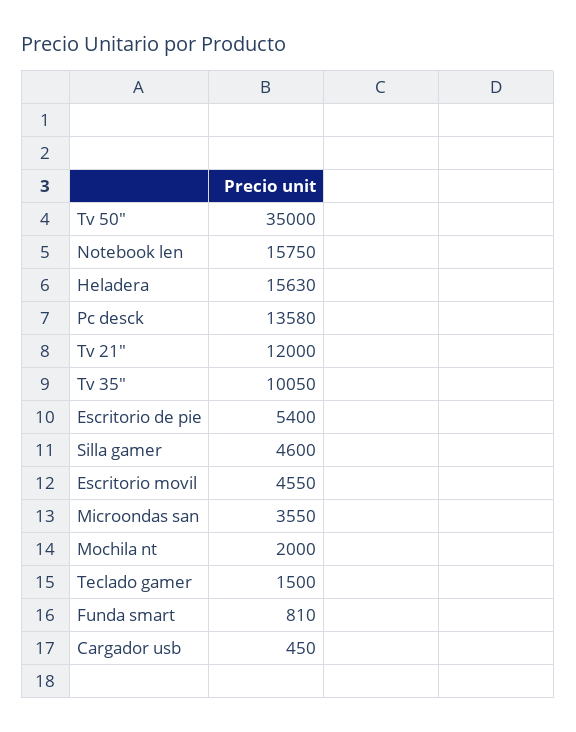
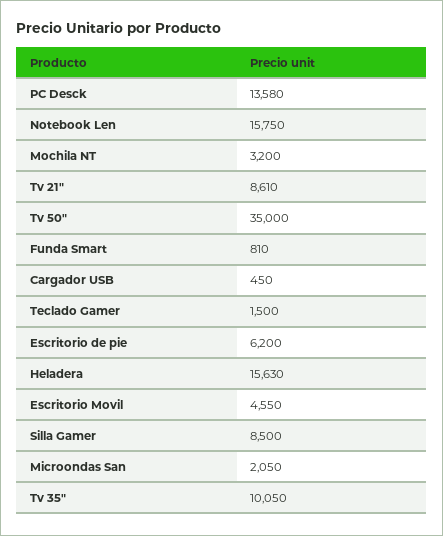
  {
    "Tv 50\"": 35000,
    "Notebook len": 15750,
    "Heladera": 15630,
    "Pc desck": 13580,
-   "Tv 21\"": 12000,
+   "Tv 21\"": 8610,
    "Tv 35\"": 10050,
-   "Escritorio de pie": 5400,
+   "Escritorio de pie": 6200,
-   "Silla gamer": 4600,
+   "Silla gamer": 8500,
    "Escritorio movil": 4550,
-   "Microondas san": 3550,
+   "Microondas san": 2050,
-   "Mochila nt": 2000,
+   "Mochila nt": 3200,
    "Teclado gamer": 1500,
    "Funda smart": 810,
    "Cargador usb": 450
  }

